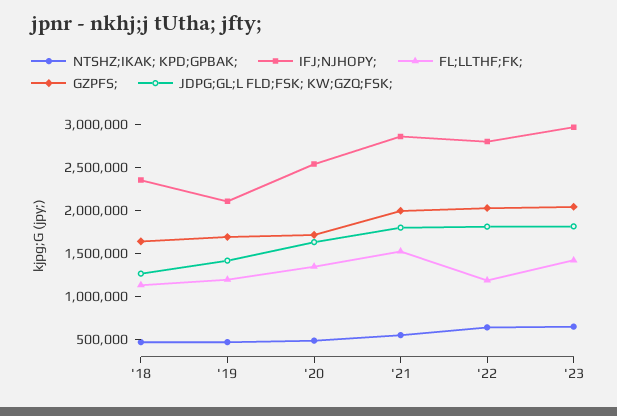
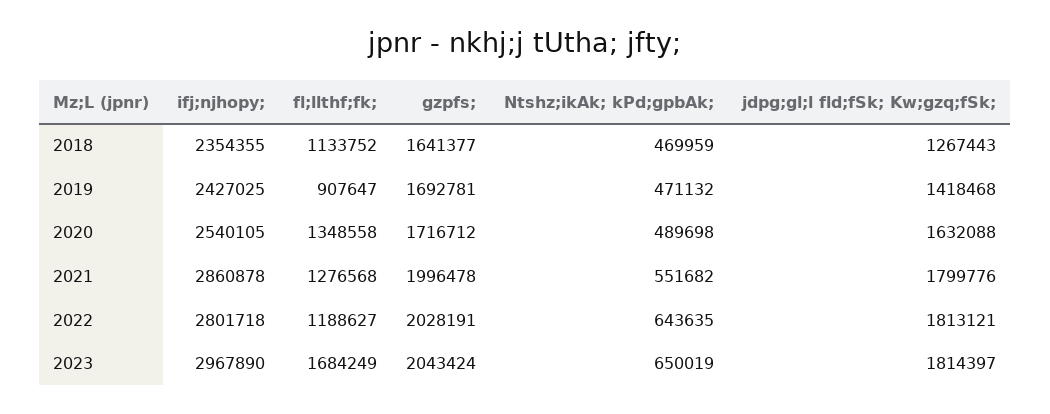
  {
    "NTSHZ;IKAK; KPD;GPBAK;": {
      "'18": 469959,
      "'19": 471132,
      "'20": 489698,
      "'21": 551682,
      "'22": 643635,
      "'23": 650019
    },
    "IFJ;NJHOPY;": {
      "'18": 2354355,
-     "'19": 2100000,
+     "'19": 2427025,
      "'20": 2540105,
      "'21": 2860878,
      "'22": 2801718,
      "'23": 2967890
    },
    "FL;LLTHF;FK;": {
      "'18": 1133752,
-     "'19": 1200000,
+     "'19": 907647,
      "'20": 1348558,
-     "'21": 1500000,
+     "'21": 1276568,
      "'22": 1188627,
-     "'23": 1400000
+     "'23": 1684249
    },
    "GZPFS;": {
      "'18": 1641377,
      "'19": 1692781,
      "'20": 1716712,
      "'21": 1996478,
      "'22": 2028191,
      "'23": 2043424
    },
    "JDPG;GL;L FLD;FSK; KW;GZQ;FSK;": {
      "'18": 1267443,
      "'19": 1418468,
      "'20": 1632088,
      "'21": 1799776,
      "'22": 1813121,
      "'23": 1814397
    }
  }

